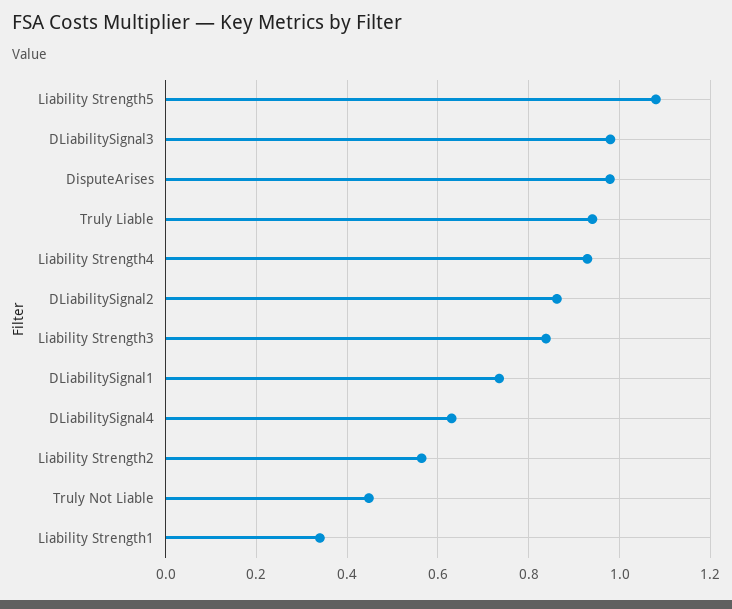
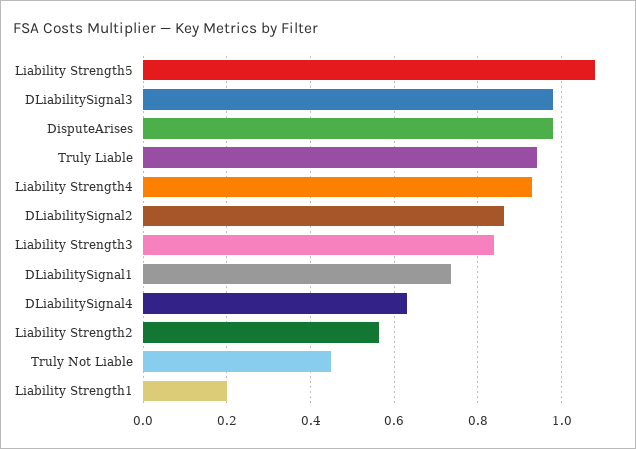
  {
    "Liability Strength5": 1.08,
    "DLiabilitySignal3": 0.98,
    "DisputeArises": 0.98,
    "Truly Liable": 0.94,
    "Liability Strength4": 0.92,
    "DLiabilitySignal2": 0.86,
    "Liability Strength3": 0.84,
    "DLiabilitySignal1": 0.74,
    "DLiabilitySignal4": 0.64,
    "Liability Strength2": 0.56,
    "Truly Not Liable": 0.44,
-   "Liability Strength1": 0.34
+   "Liability Strength1": 0.2
  }

